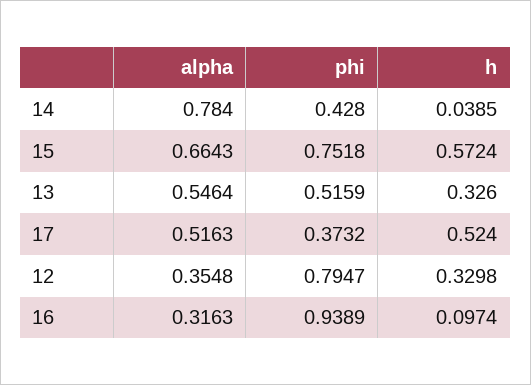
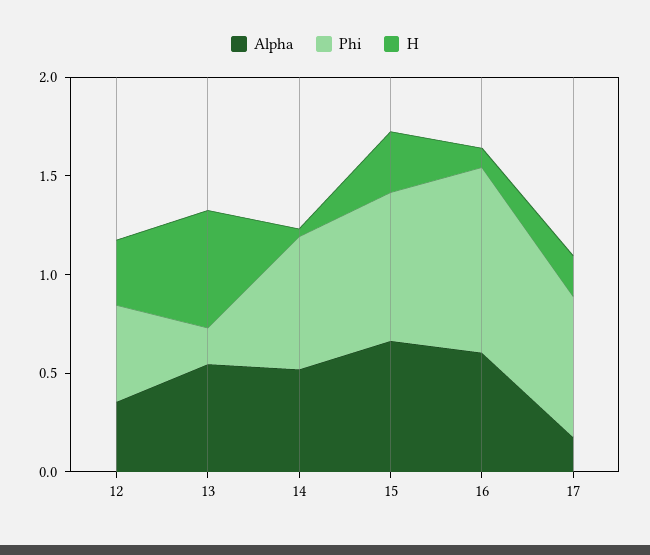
  {
    "alpha": {
-     "14": 0.784,
+     "14": 0.5,
      "15": 0.6643,
      "13": 0.5464,
-     "17": 0.5163,
+     "17": 0.2,
      "12": 0.3548,
-     "16": 0.3163
+     "16": 0.6
    },
    "phi": {
-     "14": 0.428,
+     "14": 0.7,
      "15": 0.7518,
-     "13": 0.5159,
+     "13": 0.2,
-     "17": 0.3732,
+     "17": 0.7,
-     "12": 0.7947,
+     "12": 0.5,
      "16": 0.9389
    },
    "h": {
      "14": 0.0385,
-     "15": 0.5724,
+     "15": 0.3,
-     "13": 0.326,
+     "13": 0.6,
-     "17": 0.524,
+     "17": 0.2,
      "12": 0.3298,
      "16": 0.0974
    }
  }

